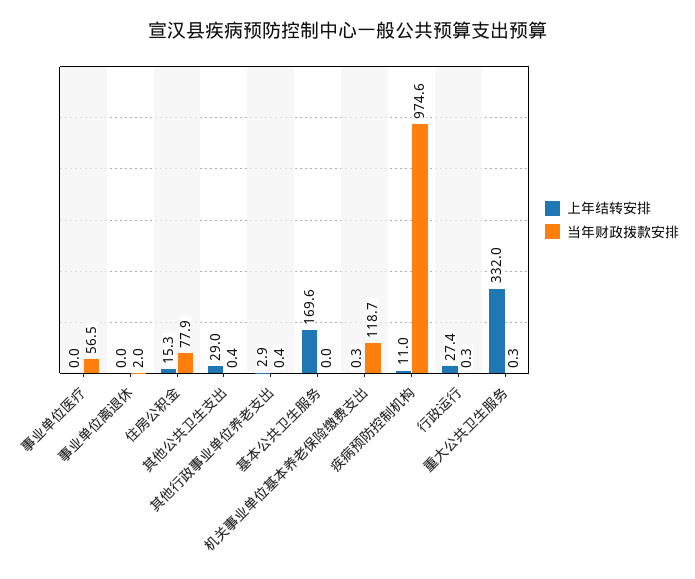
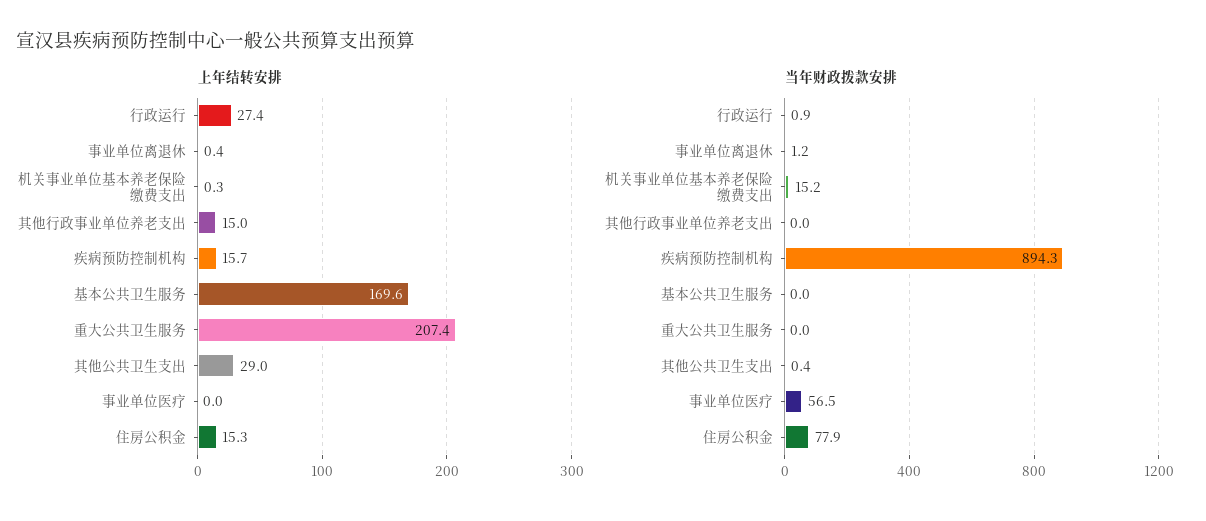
  {
    "上年结转安排": {
      "事业单位医疗": 0,
-     "事业单位离退休": 0,
+     "事业单位离退休": 0.4,
      "住房公积金": 15.3,
      "其他公共卫生支出": 29,
-     "其他行政事业单位养老支出": 2.9,
+     "其他行政事业单位养老支出": 15,
      "基本公共卫生服务": 169.6,
      "机关事业单位基本养老保险缴费支出": 0.3,
-     "疾病预防控制机构": 11,
+     "疾病预防控制机构": 15.7,
      "行政运行": 27.4,
-     "重大公共卫生服务": 332
+     "重大公共卫生服务": 207.4
    },
    "当年财政拨款安排": {
      "事业单位医疗": 56.5,
-     "事业单位离退休": 2,
+     "事业单位离退休": 1.2,
      "住房公积金": 77.9,
      "其他公共卫生支出": 0.4,
-     "其他行政事业单位养老支出": 0.4,
+     "其他行政事业单位养老支出": 0,
      "基本公共卫生服务": 0,
-     "机关事业单位基本养老保险缴费支出": 118.7,
+     "机关事业单位基本养老保险缴费支出": 15.2,
-     "疾病预防控制机构": 974.6,
+     "疾病预防控制机构": 894.3,
-     "行政运行": 0.3,
+     "行政运行": 0.9,
-     "重大公共卫生服务": 0.3
+     "重大公共卫生服务": 0
    }
  }

